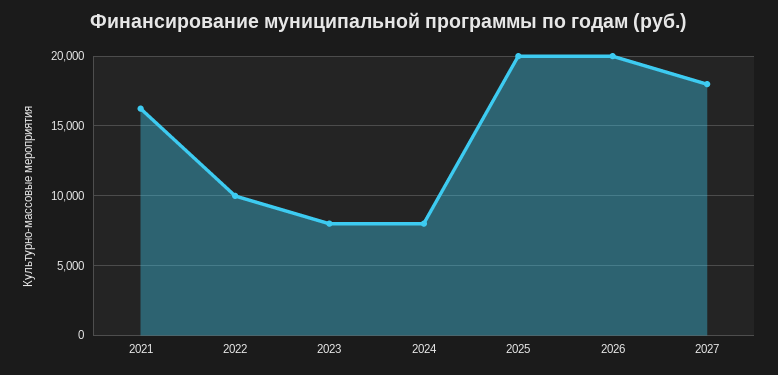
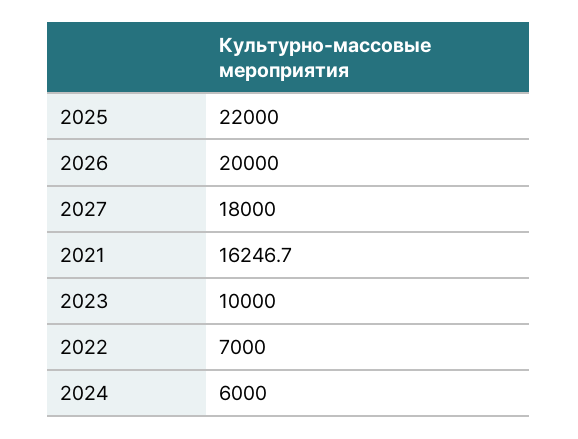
  {
    "2021": 16246.7,
-   "2022": 10000,
+   "2022": 7000,
-   "2023": 8000,
+   "2023": 10000,
-   "2024": 8000,
+   "2024": 6000,
-   "2025": 20000,
+   "2025": 22000,
    "2026": 20000,
    "2027": 18000
  }

